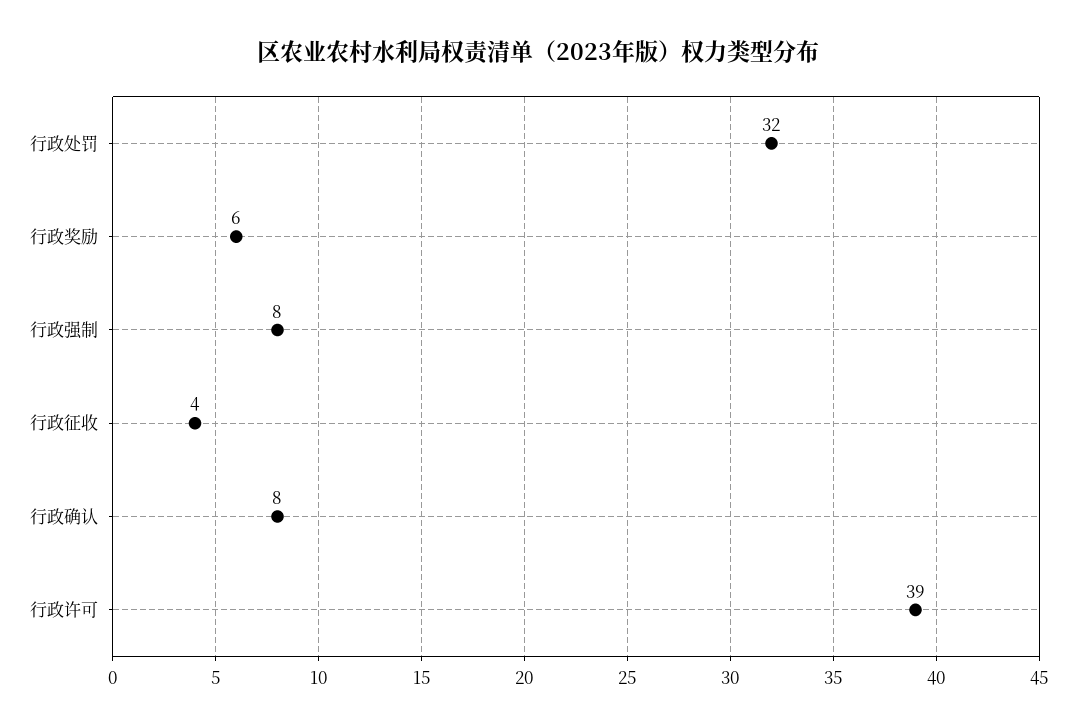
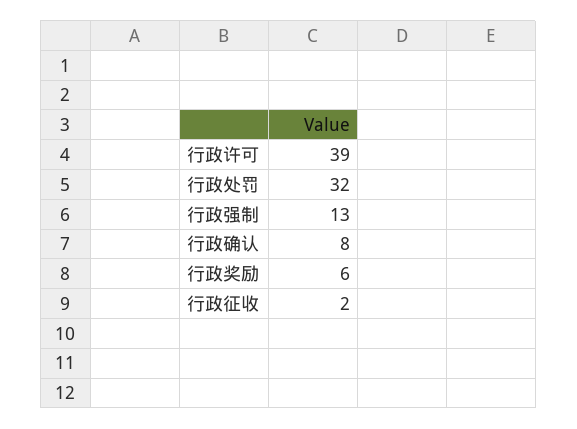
  {
    "行政处罚": 32,
    "行政奖励": 6,
-   "行政强制": 8,
+   "行政强制": 13,
-   "行政征收": 4,
+   "行政征收": 2,
    "行政确认": 8,
    "行政许可": 39
  }

